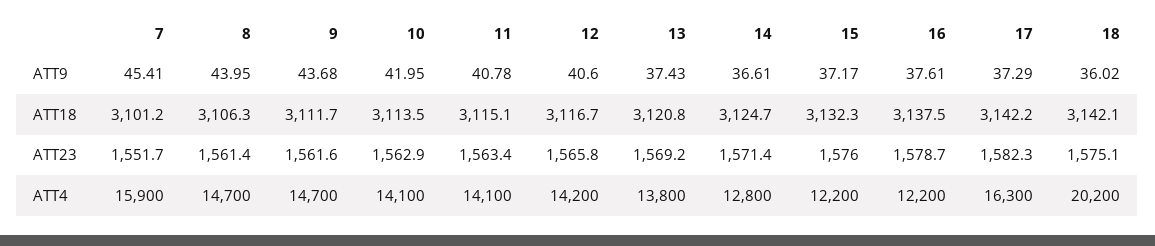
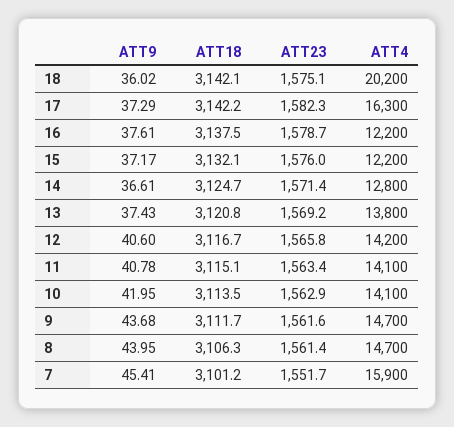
  {
    "7": {
      "ATT9": 45.41,
      "ATT18": 3101.2,
      "ATT23": 1551.7,
      "ATT4": 15900
    },
    "8": {
      "ATT9": 43.95,
      "ATT18": 3106.3,
      "ATT23": 1561.4,
      "ATT4": 14700
    },
    "9": {
      "ATT9": 43.68,
      "ATT18": 3111.7,
      "ATT23": 1561.6,
      "ATT4": 14700
    },
    "10": {
      "ATT9": 41.95,
      "ATT18": 3113.5,
      "ATT23": 1562.9,
      "ATT4": 14100
    },
    "11": {
      "ATT9": 40.78,
      "ATT18": 3115.1,
      "ATT23": 1563.4,
      "ATT4": 14100
    },
    "12": {
      "ATT9": 40.6,
      "ATT18": 3116.7,
      "ATT23": 1565.8,
      "ATT4": 14200
    },
    "13": {
      "ATT9": 37.43,
      "ATT18": 3120.8,
      "ATT23": 1569.2,
      "ATT4": 13800
    },
    "14": {
      "ATT9": 36.61,
      "ATT18": 3124.7,
      "ATT23": 1571.4,
      "ATT4": 12800
    },
    "15": {
      "ATT9": 37.17,
-     "ATT18": 3132.3,
+     "ATT18": 3132.1,
      "ATT23": 1576,
      "ATT4": 12200
    },
    "16": {
      "ATT9": 37.61,
      "ATT18": 3137.5,
      "ATT23": 1578.7,
      "ATT4": 12200
    },
    "17": {
      "ATT9": 37.29,
      "ATT18": 3142.2,
      "ATT23": 1582.3,
      "ATT4": 16300
    },
    "18": {
      "ATT9": 36.02,
      "ATT18": 3142.1,
      "ATT23": 1575.1,
      "ATT4": 20200
    }
  }

